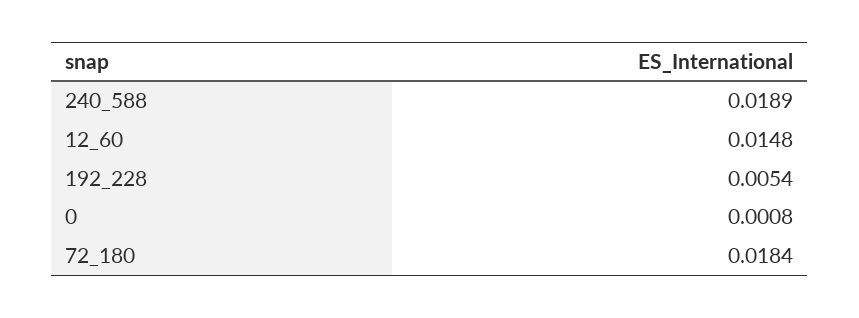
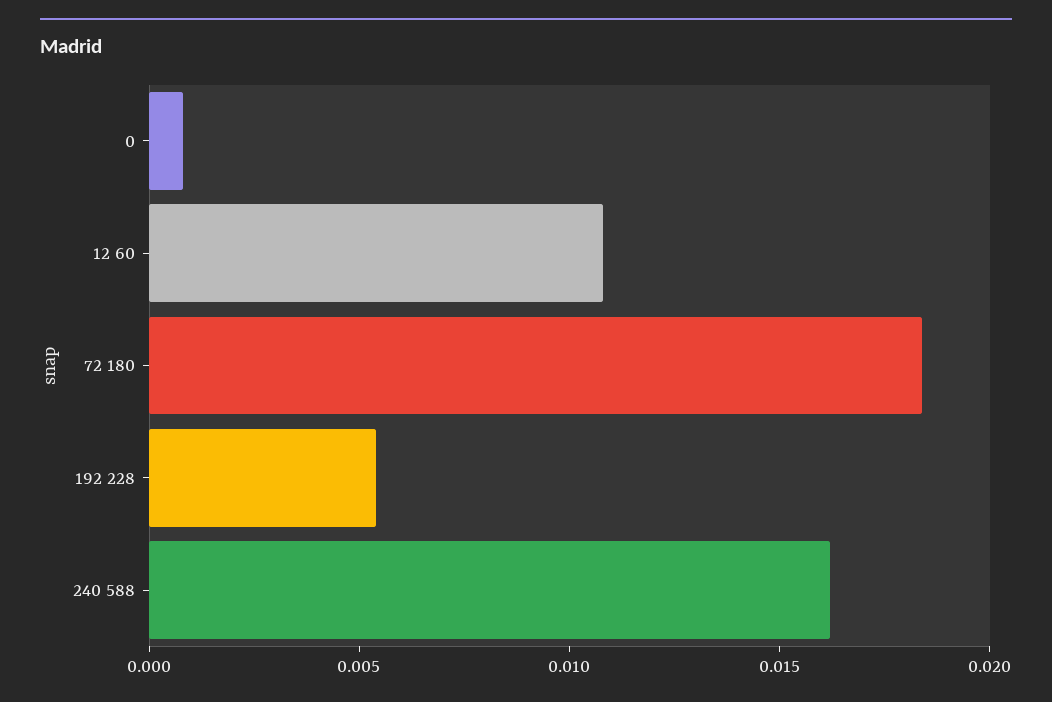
  {
-   "240_588": 0.0189,
+   "240_588": 0.016,
-   "12_60": 0.0148,
+   "12_60": 0.011,
    "192_228": 0.0054,
    "0": 0.0008,
    "72_180": 0.0184
  }

